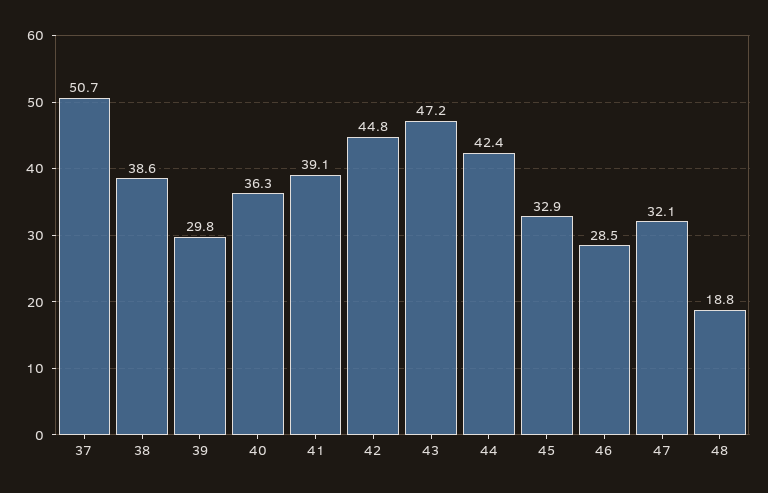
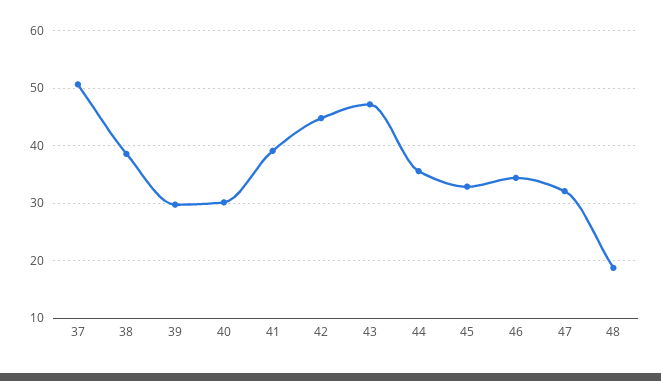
  {
    "37": 50.7,
    "38": 38.6,
    "39": 29.8,
-   "40": 36.3,
+   "40": 30,
    "41": 39.1,
    "42": 44.8,
    "43": 47.2,
-   "44": 42.4,
+   "44": 36,
    "45": 32.9,
-   "46": 28.5,
+   "46": 34,
    "47": 32.1,
    "48": 18.8
  }

